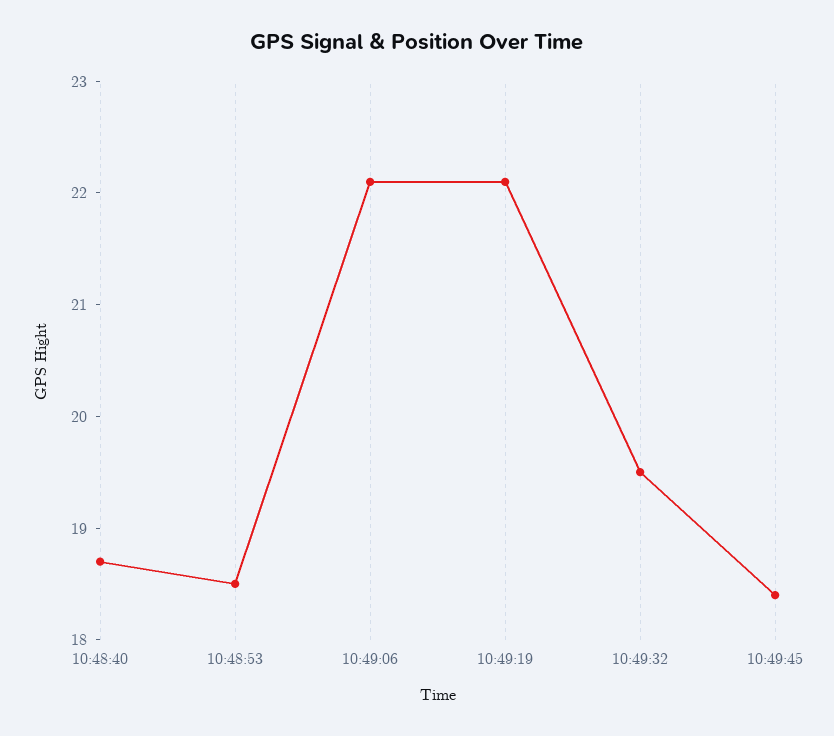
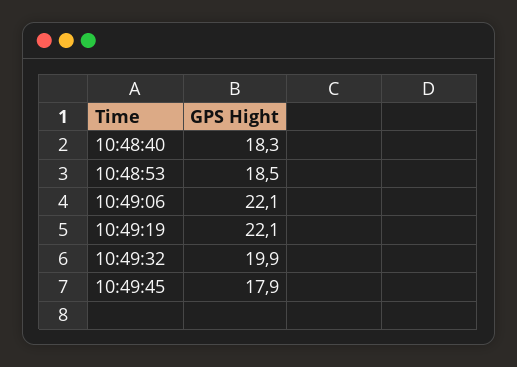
  {
-   "10:48:40": 18.7,
+   "10:48:40": 18.3,
    "10:48:53": 18.5,
    "10:49:06": 22.1,
    "10:49:19": 22.1,
-   "10:49:32": 19.5,
+   "10:49:32": 19.9,
-   "10:49:45": 18.4
+   "10:49:45": 17.9
  }

